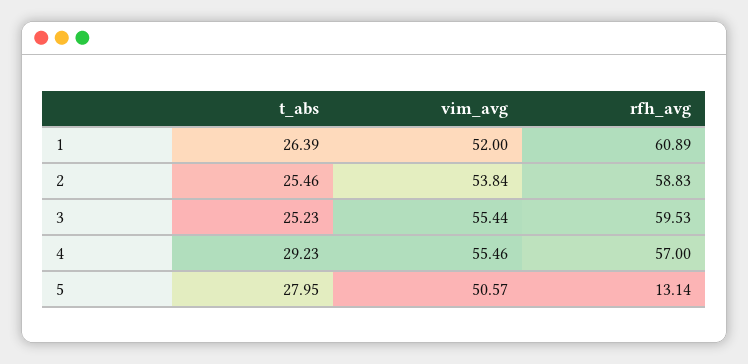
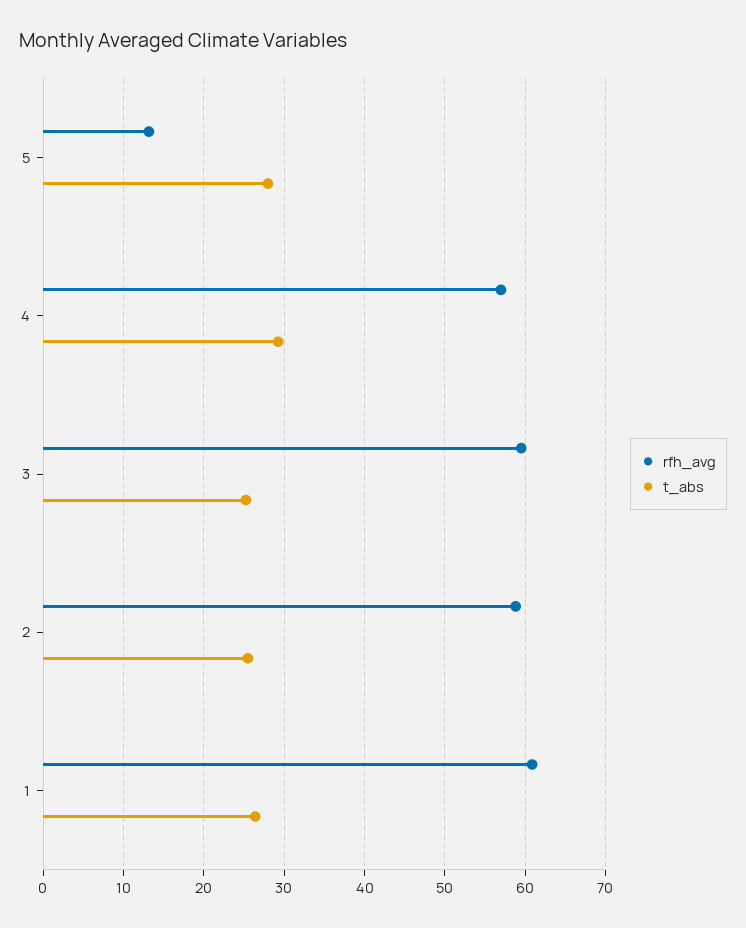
  {
    "t_abs": {
      "1": 26.39,
      "2": 25.46,
      "3": 25.23,
      "4": 29.23,
      "5": 27.95
    },
-   "vim_avg": {
-     "1": 52,
-     "2": 53.84,
-     "3": 55.44,
-     "4": 55.46,
-     "5": 50.57
-   },
    "rfh_avg": {
      "1": 60.89,
      "2": 58.83,
      "3": 59.53,
      "4": 57,
      "5": 13.14
    }
  }

